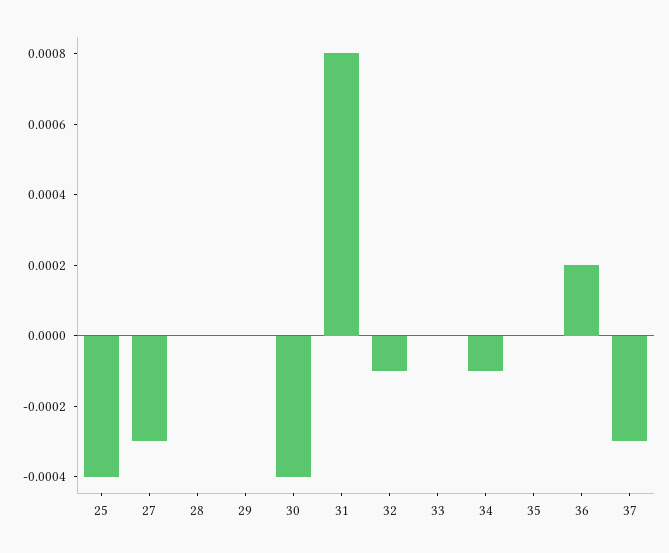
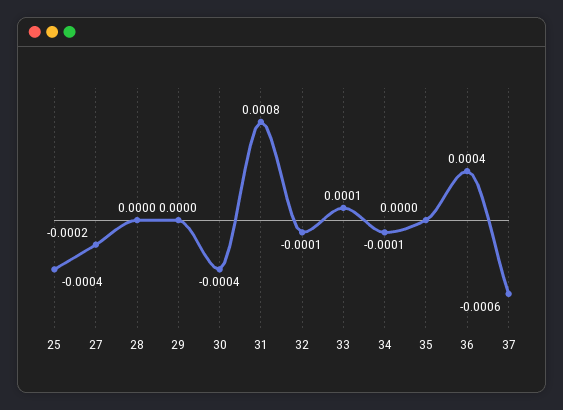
  {
    "25": -0.0004,
-   "27": -0.0003,
+   "27": -0.0002,
    "28": 0,
    "29": 0,
    "30": -0.0004,
    "31": 0.0008,
    "32": -0.0001,
-   "33": 0,
+   "33": 0.0001,
    "34": -0.0001,
    "35": 0,
-   "36": 0.0002,
+   "36": 0.0004,
-   "37": -0.0003
+   "37": -0.0006
  }

